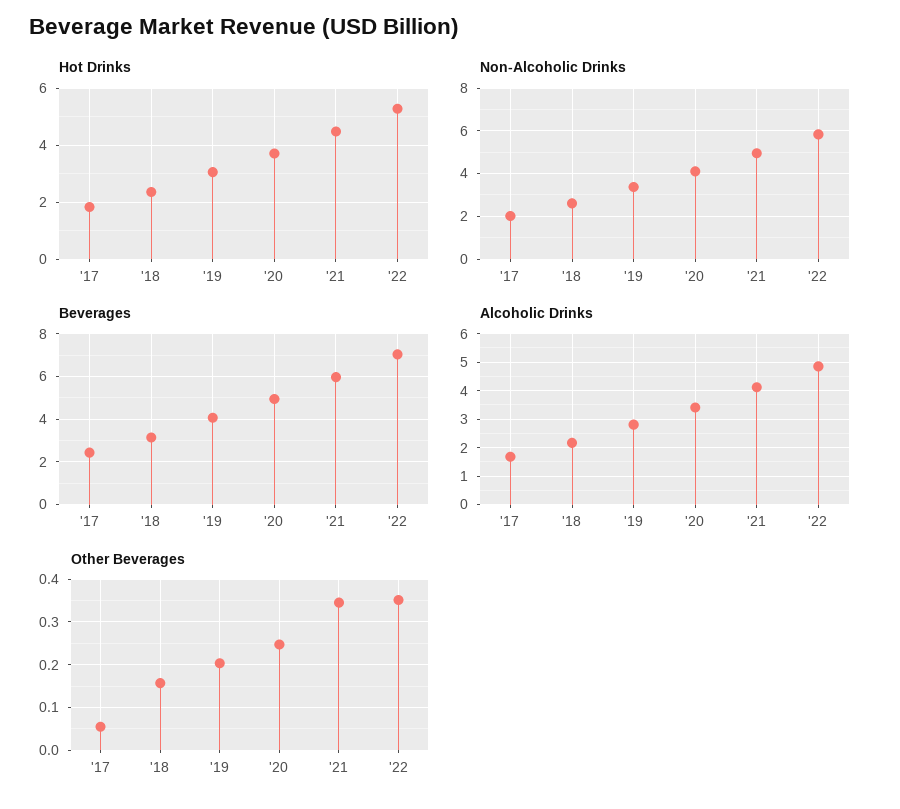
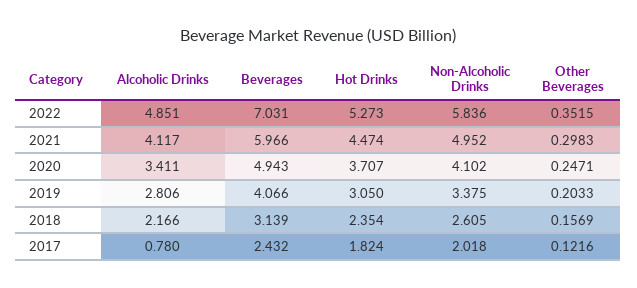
  {
    "Hot Drinks": {
      "'17": 1.824,
      "'18": 2.354,
      "'19": 3.05,
      "'20": 3.707,
      "'21": 4.474,
      "'22": 5.273
    },
    "Non-Alcoholic Drinks": {
      "'17": 2.018,
      "'18": 2.605,
      "'19": 3.375,
      "'20": 4.102,
      "'21": 4.952,
      "'22": 5.836
    },
    "Beverages": {
      "'17": 2.432,
      "'18": 3.139,
      "'19": 4.066,
      "'20": 4.943,
      "'21": 5.966,
      "'22": 7.031
    },
    "Alcoholic Drinks": {
-     "'17": 1.75,
+     "'17": 0.78,
      "'18": 2.166,
      "'19": 2.806,
      "'20": 3.411,
      "'21": 4.117,
      "'22": 4.851
    },
    "Other Beverages": {
-     "'17": 0.06,
+     "'17": 0.1216,
      "'18": 0.1569,
      "'19": 0.2033,
      "'20": 0.2471,
-     "'21": 0.34,
+     "'21": 0.2983,
      "'22": 0.3515
    }
  }

